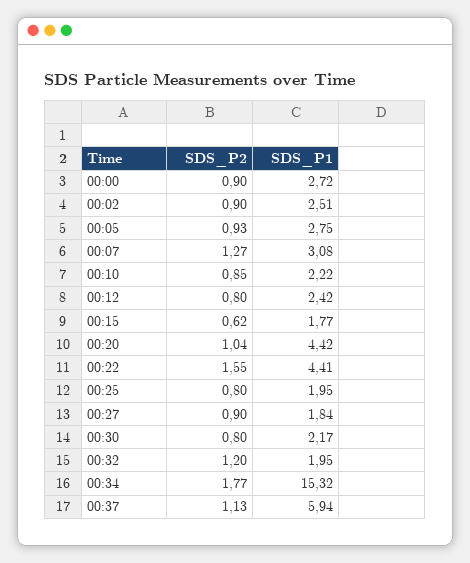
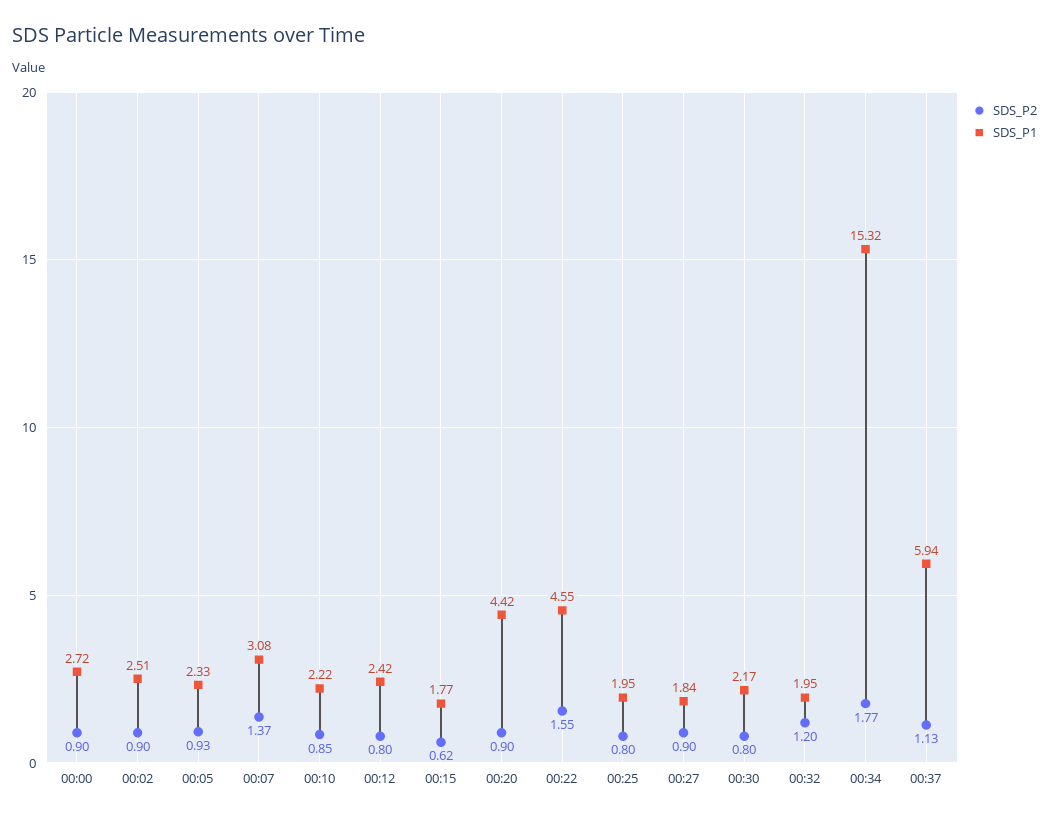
  {
    "SDS_P2": {
      "00:00": 0.9,
      "00:02": 0.9,
      "00:05": 0.93,
-     "00:07": 1.27,
+     "00:07": 1.37,
      "00:10": 0.85,
      "00:12": 0.8,
      "00:15": 0.62,
-     "00:20": 1.04,
+     "00:20": 0.9,
      "00:22": 1.55,
      "00:25": 0.8,
      "00:27": 0.9,
      "00:30": 0.8,
      "00:32": 1.2,
      "00:34": 1.77,
      "00:37": 1.13
    },
    "SDS_P1": {
      "00:00": 2.72,
      "00:02": 2.51,
-     "00:05": 2.75,
+     "00:05": 2.33,
      "00:07": 3.08,
      "00:10": 2.22,
      "00:12": 2.42,
      "00:15": 1.77,
      "00:20": 4.42,
-     "00:22": 4.41,
+     "00:22": 4.55,
      "00:25": 1.95,
      "00:27": 1.84,
      "00:30": 2.17,
      "00:32": 1.95,
      "00:34": 15.32,
      "00:37": 5.94
    }
  }

